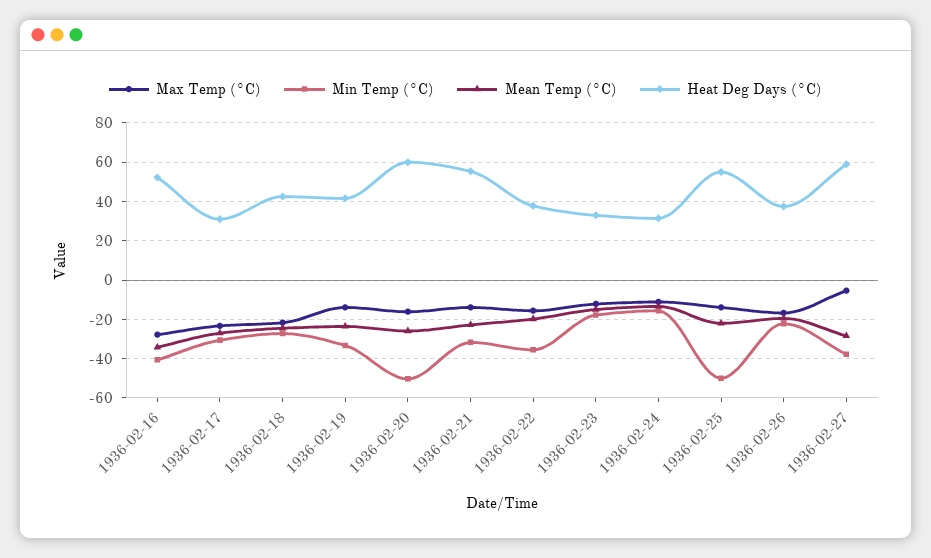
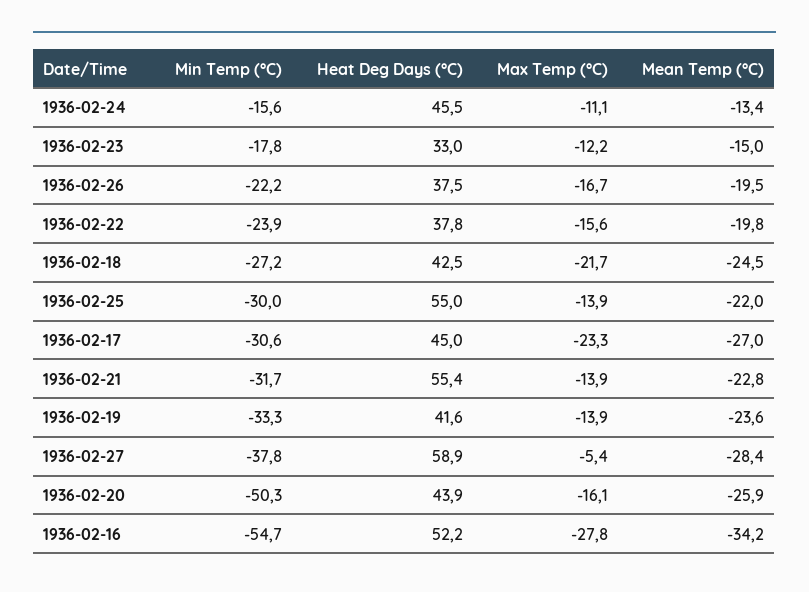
  {
    "Max Temp (°C)": {
      "1936-02-16": -27.8,
      "1936-02-17": -23.3,
      "1936-02-18": -21.7,
      "1936-02-19": -13.9,
      "1936-02-20": -16.1,
      "1936-02-21": -13.9,
      "1936-02-22": -15.6,
      "1936-02-23": -12.2,
      "1936-02-24": -11.1,
      "1936-02-25": -13.9,
      "1936-02-26": -16.7,
      "1936-02-27": -5.4
    },
    "Min Temp (°C)": {
-     "1936-02-16": -40,
+     "1936-02-16": -54.7,
      "1936-02-17": -30.6,
      "1936-02-18": -27.2,
      "1936-02-19": -33.3,
      "1936-02-20": -50.3,
      "1936-02-21": -31.7,
-     "1936-02-22": -35,
+     "1936-02-22": -23.9,
      "1936-02-23": -17.8,
      "1936-02-24": -15.6,
-     "1936-02-25": -50,
+     "1936-02-25": -30,
      "1936-02-26": -22.2,
      "1936-02-27": -37.8
    },
    "Mean Temp (°C)": {
      "1936-02-16": -34.2,
      "1936-02-17": -27,
      "1936-02-18": -24.5,
      "1936-02-19": -23.6,
      "1936-02-20": -25.9,
      "1936-02-21": -22.8,
      "1936-02-22": -19.8,
      "1936-02-23": -15,
      "1936-02-24": -13.4,
      "1936-02-25": -22,
      "1936-02-26": -19.5,
      "1936-02-27": -28.4
    },
    "Heat Deg Days (°C)": {
      "1936-02-16": 52.2,
-     "1936-02-17": 30,
+     "1936-02-17": 45,
      "1936-02-18": 42.5,
      "1936-02-19": 41.6,
-     "1936-02-20": 60,
+     "1936-02-20": 43.9,
      "1936-02-21": 55.4,
      "1936-02-22": 37.8,
      "1936-02-23": 33,
-     "1936-02-24": 30,
+     "1936-02-24": 45.5,
      "1936-02-25": 55,
      "1936-02-26": 37.5,
      "1936-02-27": 58.9
    }
  }

